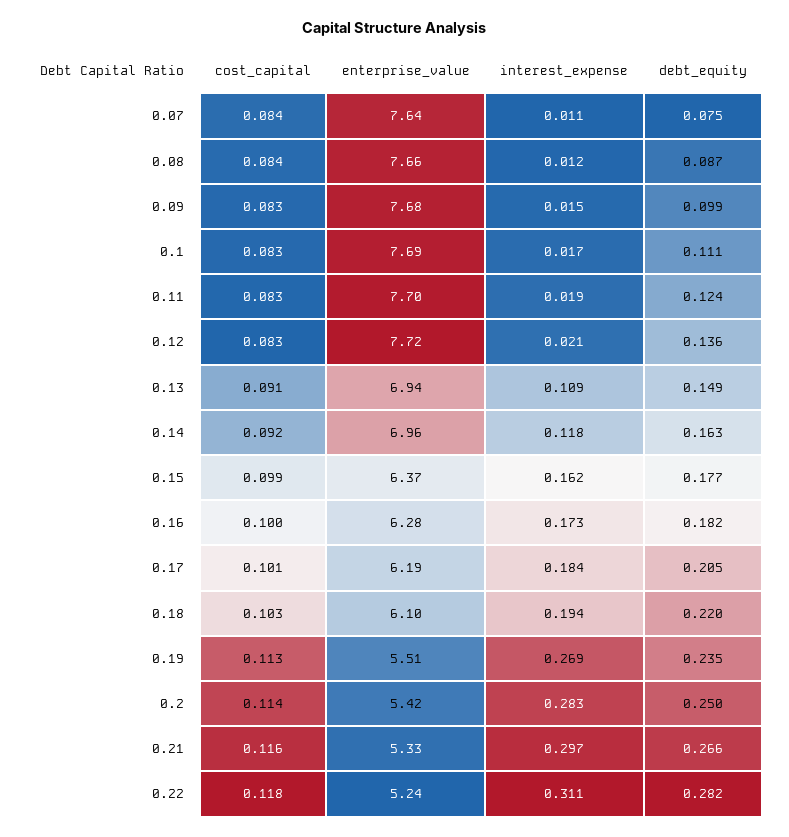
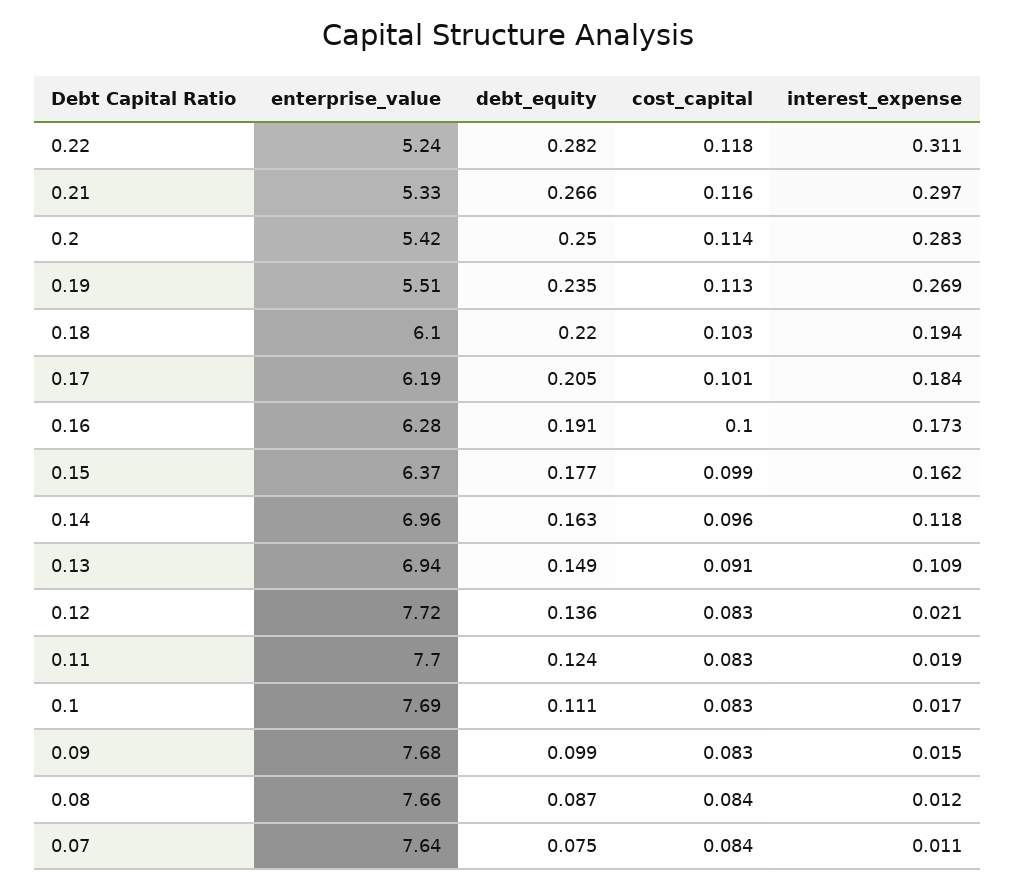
  {
    "cost_capital": {
      "0.07": 0.084,
      "0.08": 0.084,
      "0.09": 0.083,
      "0.1": 0.083,
      "0.11": 0.083,
      "0.12": 0.083,
      "0.13": 0.091,
-     "0.14": 0.092,
+     "0.14": 0.096,
      "0.15": 0.099,
      "0.16": 0.1,
      "0.17": 0.101,
      "0.18": 0.103,
      "0.19": 0.113,
      "0.2": 0.114,
      "0.21": 0.116,
      "0.22": 0.118
    },
    "enterprise_value": {
      "0.07": 7.64,
      "0.08": 7.66,
      "0.09": 7.68,
      "0.1": 7.69,
      "0.11": 7.7,
      "0.12": 7.72,
      "0.13": 6.94,
      "0.14": 6.96,
      "0.15": 6.37,
      "0.16": 6.28,
      "0.17": 6.19,
      "0.18": 6.1,
      "0.19": 5.51,
      "0.2": 5.42,
      "0.21": 5.33,
      "0.22": 5.24
    },
    "interest_expense": {
      "0.07": 0.011,
      "0.08": 0.012,
      "0.09": 0.015,
      "0.1": 0.017,
      "0.11": 0.019,
      "0.12": 0.021,
      "0.13": 0.109,
      "0.14": 0.118,
      "0.15": 0.162,
      "0.16": 0.173,
      "0.17": 0.184,
      "0.18": 0.194,
      "0.19": 0.269,
      "0.2": 0.283,
      "0.21": 0.297,
      "0.22": 0.311
    },
    "debt_equity": {
      "0.07": 0.075,
      "0.08": 0.087,
      "0.09": 0.099,
      "0.1": 0.111,
      "0.11": 0.124,
      "0.12": 0.136,
      "0.13": 0.149,
      "0.14": 0.163,
      "0.15": 0.177,
-     "0.16": 0.182,
+     "0.16": 0.191,
      "0.17": 0.205,
      "0.18": 0.22,
      "0.19": 0.235,
      "0.2": 0.25,
      "0.21": 0.266,
      "0.22": 0.282
    }
  }

